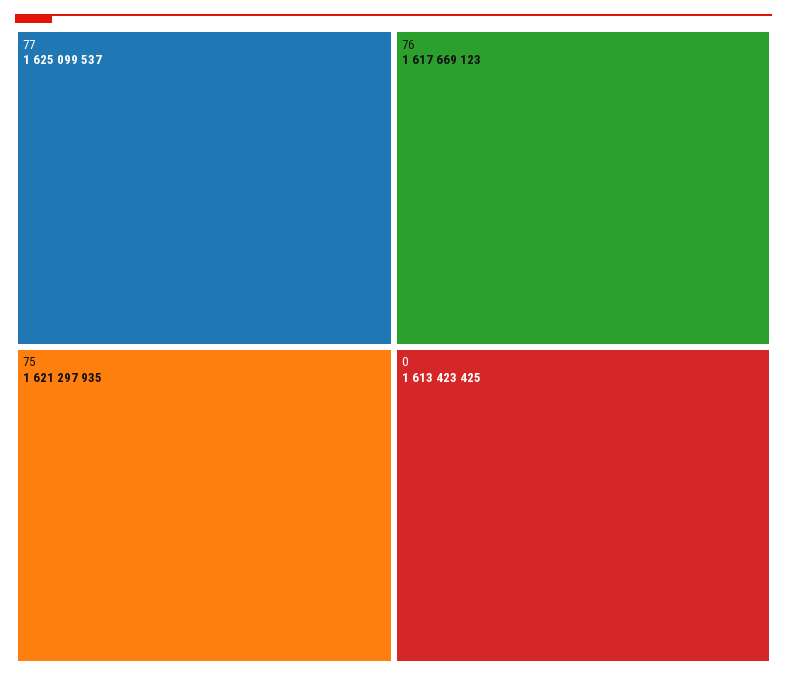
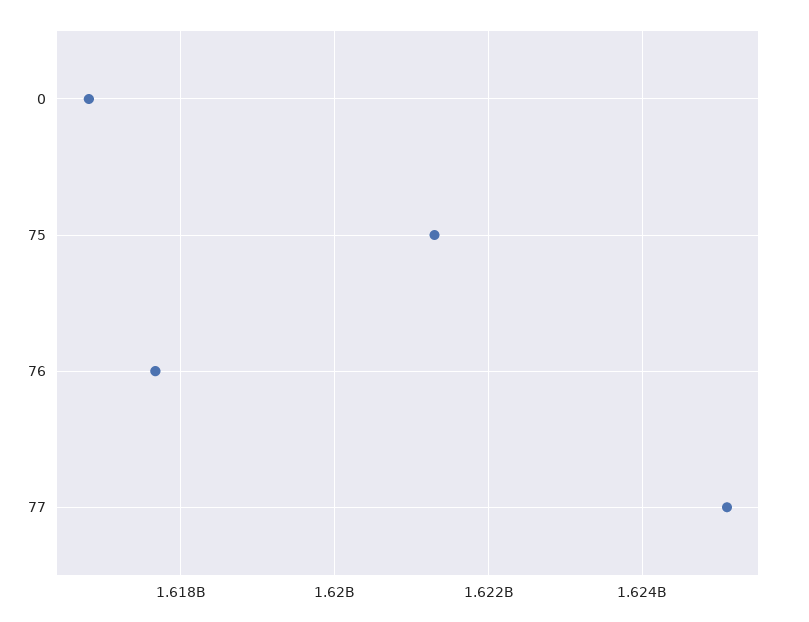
  {
    "77": 1625099537,
    "75": 1621297935,
    "76": 1617669123,
-   "0": 1613423425
+   "0": 1616800000
  }

